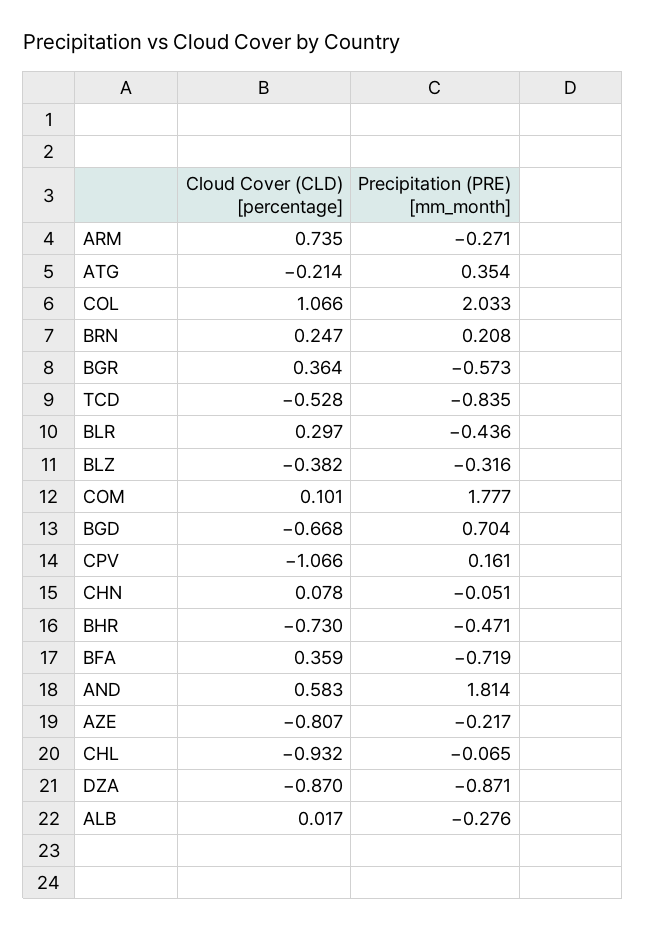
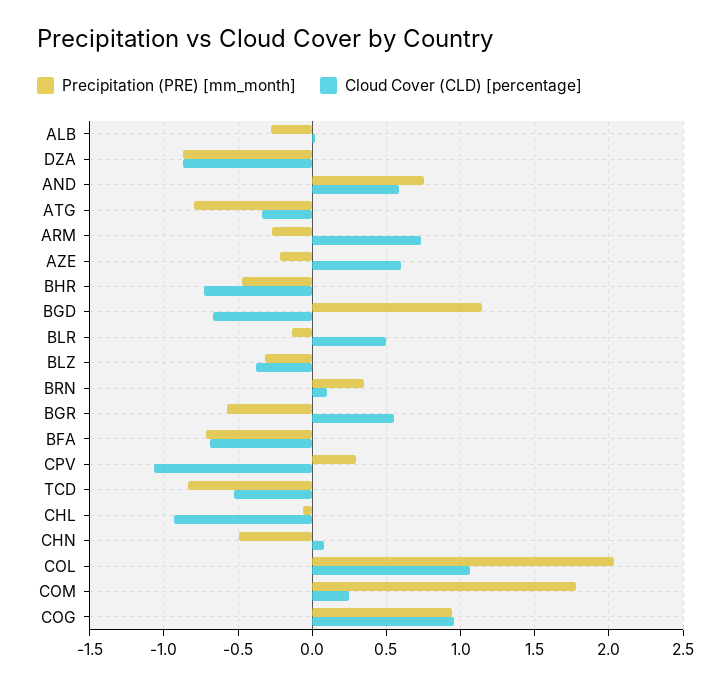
  {
    "Cloud Cover (CLD) [percentage]": {
      "ARM": 0.735,
-     "ATG": -0.214,
+     "ATG": -0.35,
      "COL": 1.066,
-     "BRN": 0.247,
+     "BRN": 0.1,
-     "BGR": 0.364,
+     "BGR": 0.55,
      "TCD": -0.528,
-     "BLR": 0.297,
+     "BLR": 0.5,
      "BLZ": -0.382,
-     "COM": 0.101,
+     "COM": 0.25,
      "BGD": -0.668,
      "CPV": -1.066,
      "CHN": 0.078,
      "BHR": -0.73,
-     "BFA": 0.359,
+     "BFA": -0.7,
      "AND": 0.583,
-     "AZE": -0.807,
+     "AZE": 0.6,
      "CHL": -0.932,
      "DZA": -0.87,
-     "ALB": 0.017
+     "ALB": 0.017,
+     "COG": 0.95
    },
    "Precipitation (PRE) [mm_month]": {
      "ARM": -0.271,
-     "ATG": 0.354,
+     "ATG": -0.8,
      "COL": 2.033,
-     "BRN": 0.208,
+     "BRN": 0.35,
      "BGR": -0.573,
      "TCD": -0.835,
-     "BLR": -0.436,
+     "BLR": -0.15,
      "BLZ": -0.316,
      "COM": 1.777,
-     "BGD": 0.704,
+     "BGD": 1.15,
-     "CPV": 0.161,
+     "CPV": 0.3,
-     "CHN": -0.051,
+     "CHN": -0.5,
      "BHR": -0.471,
      "BFA": -0.719,
-     "AND": 1.814,
+     "AND": 0.75,
      "AZE": -0.217,
      "CHL": -0.065,
      "DZA": -0.871,
-     "ALB": -0.276
+     "ALB": -0.276,
+     "COG": 0.95
    }
  }

